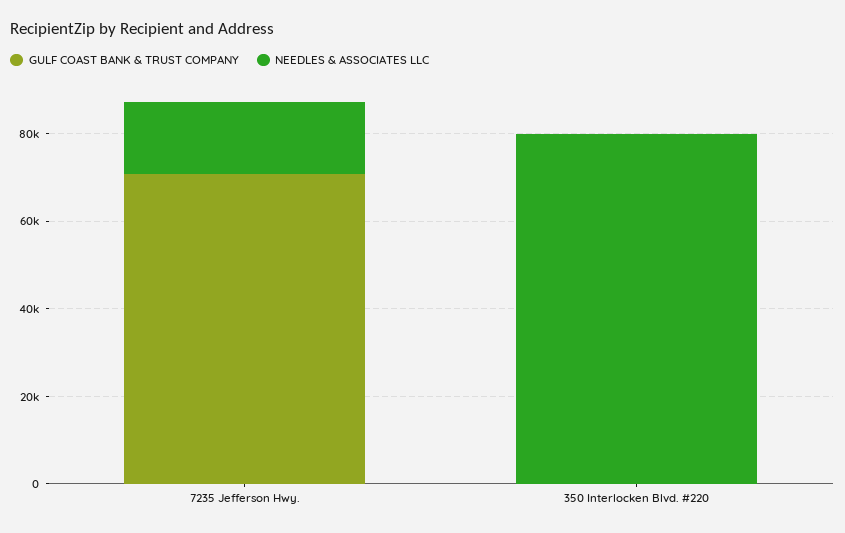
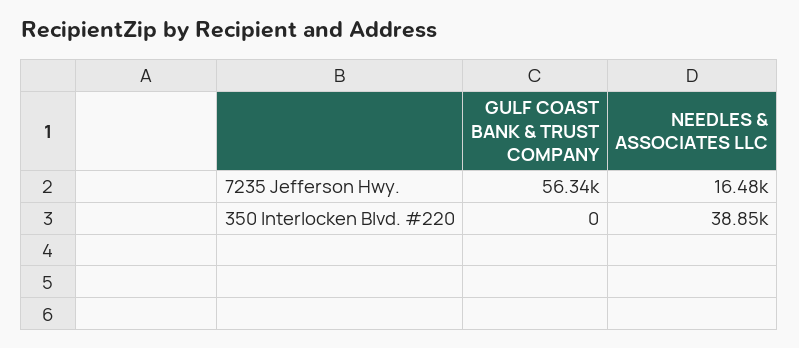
  {
    "GULF COAST BANK & TRUST COMPANY": {
-     "7235 Jefferson Hwy.": 70000,
+     "7235 Jefferson Hwy.": 56340,
      "350 Interlocken Blvd. #220": 0
    },
    "NEEDLES & ASSOCIATES LLC": {
      "7235 Jefferson Hwy.": 16480,
-     "350 Interlocken Blvd. #220": 80000
+     "350 Interlocken Blvd. #220": 38850
    }
  }

